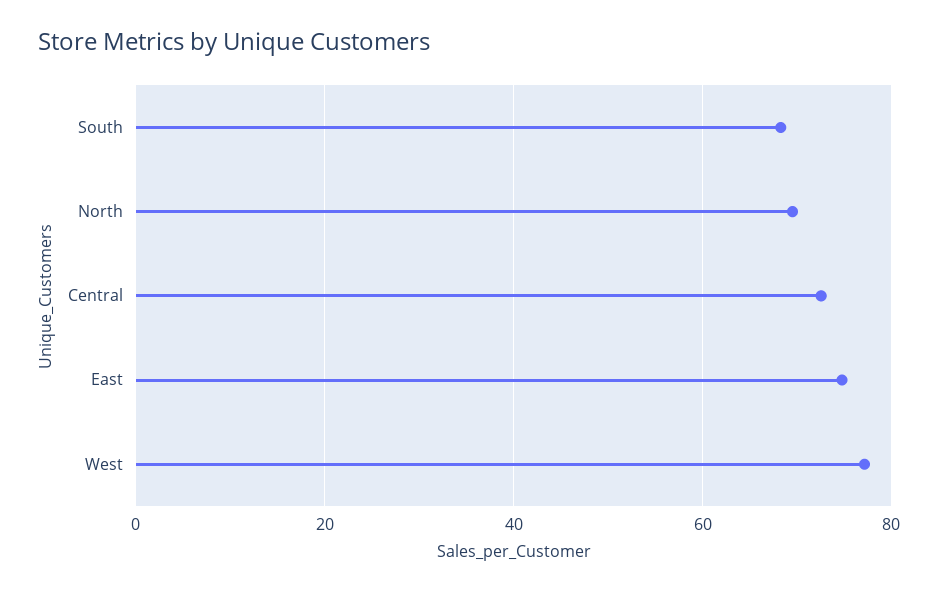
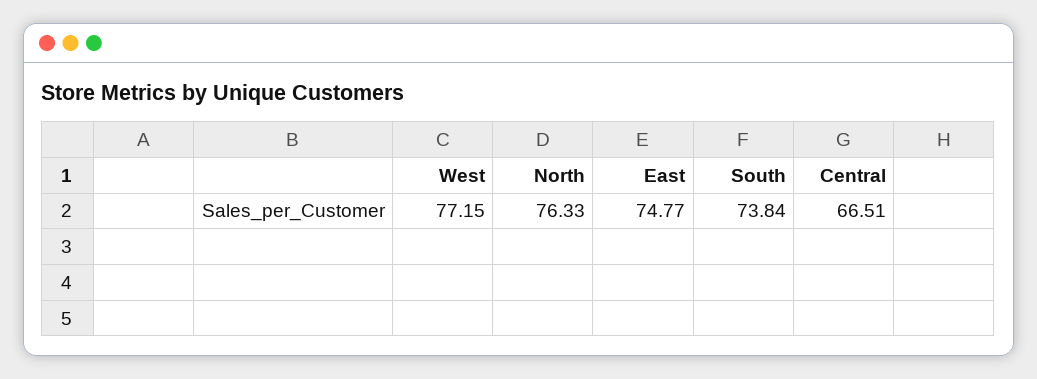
  {
-   "South": 68,
+   "South": 73.84,
-   "North": 70,
+   "North": 76.33,
-   "Central": 72,
+   "Central": 66.51,
    "East": 74.77,
    "West": 77.15
  }

